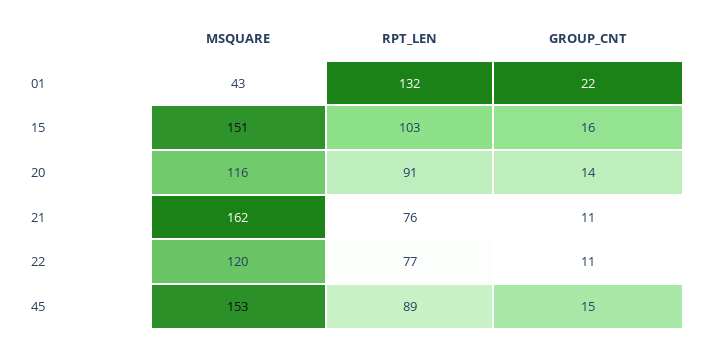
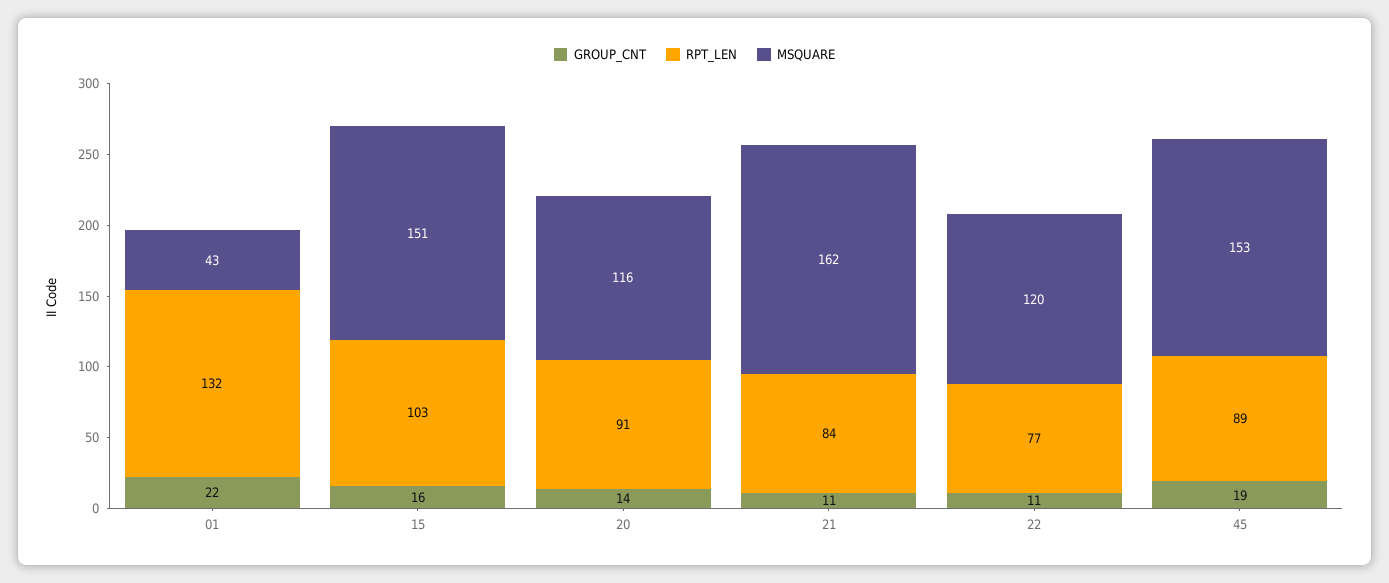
  {
    "MSQUARE": {
      "01": 43,
      "15": 151,
      "20": 116,
      "21": 162,
      "22": 120,
      "45": 153
    },
    "RPT_LEN": {
      "01": 132,
      "15": 103,
      "20": 91,
-     "21": 76,
+     "21": 84,
      "22": 77,
      "45": 89
    },
    "GROUP_CNT": {
      "01": 22,
      "15": 16,
      "20": 14,
      "21": 11,
      "22": 11,
-     "45": 15
+     "45": 19
    }
  }

